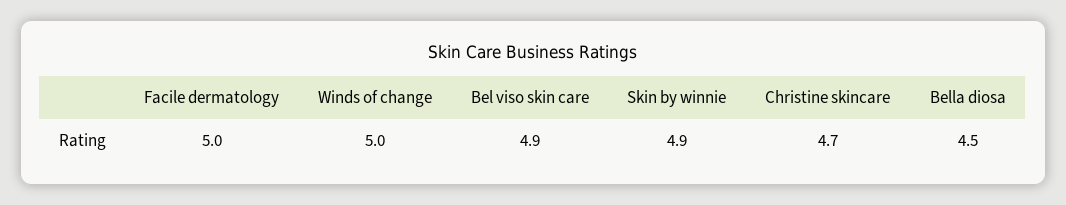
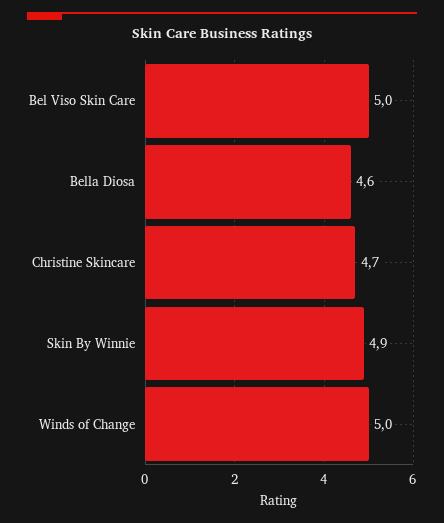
  {
-   "Facile dermatology": 5,
    "Winds of change": 5,
-   "Bel viso skin care": 4.9,
+   "Bel viso skin care": 5,
    "Skin by winnie": 4.9,
    "Christine skincare": 4.7,
-   "Bella diosa": 4.5
+   "Bella diosa": 4.6
  }

